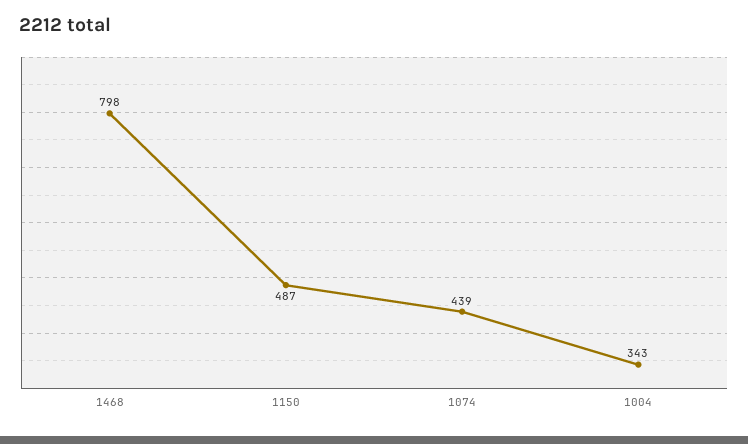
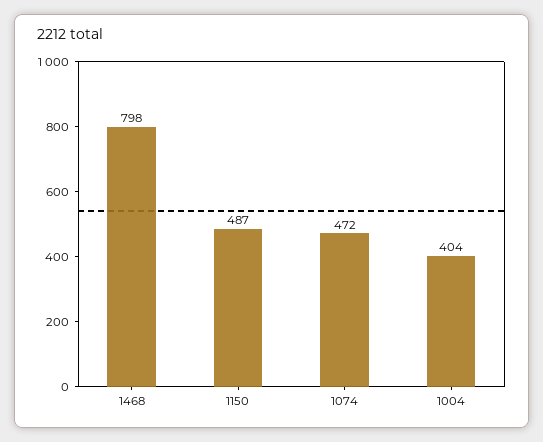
  {
    "1468": 798,
    "1150": 487,
-   "1074": 439,
+   "1074": 472,
-   "1004": 343
+   "1004": 404
  }

